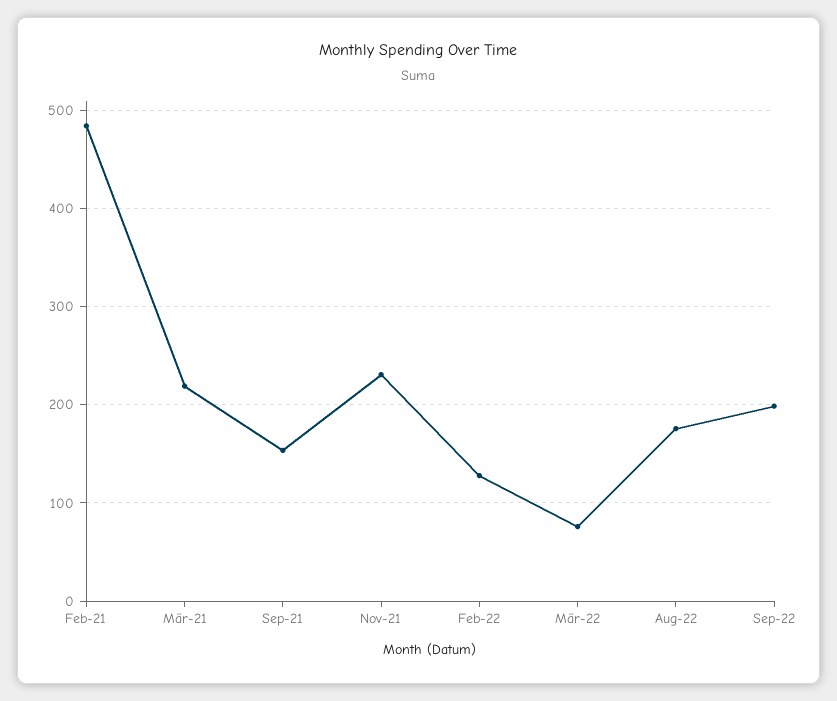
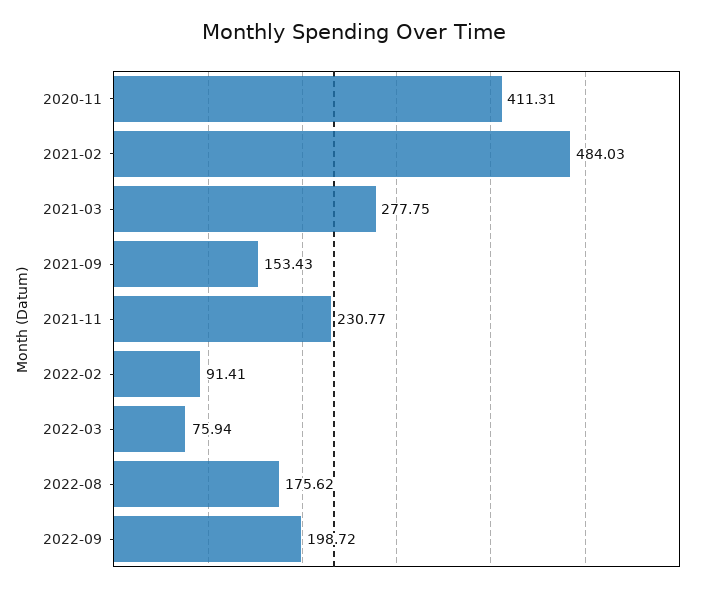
  {
    "Feb-21": 484.03,
-   "Mär-21": 220,
+   "Mär-21": 277.75,
    "Sep-21": 153.43,
    "Nov-21": 230.77,
-   "Feb-22": 130,
+   "Feb-22": 91.41,
    "Mär-22": 75.94,
    "Aug-22": 175.62,
-   "Sep-22": 198.72
+   "Sep-22": 198.72,
+   "2020-11": 411.31
  }

